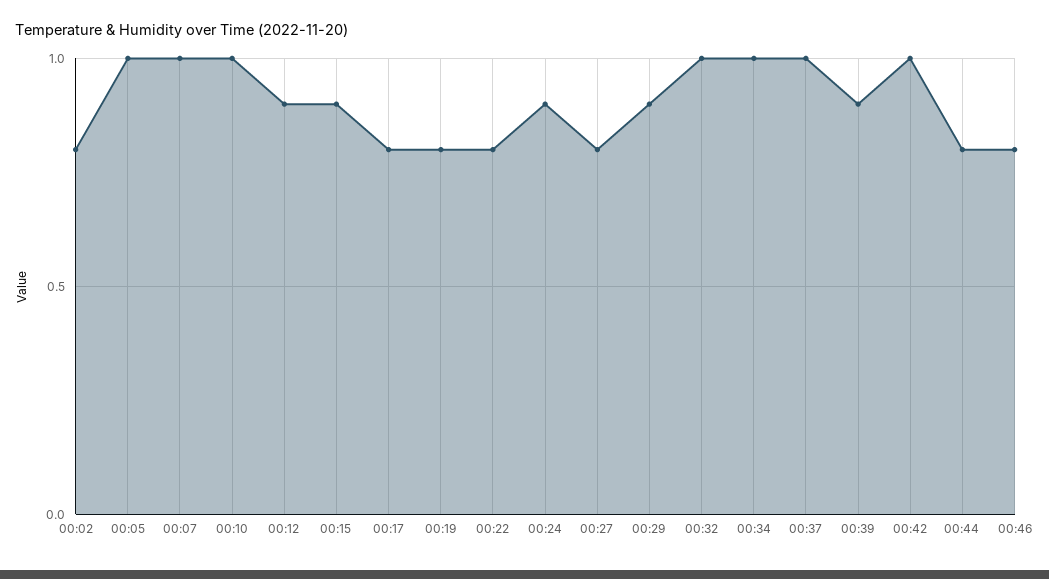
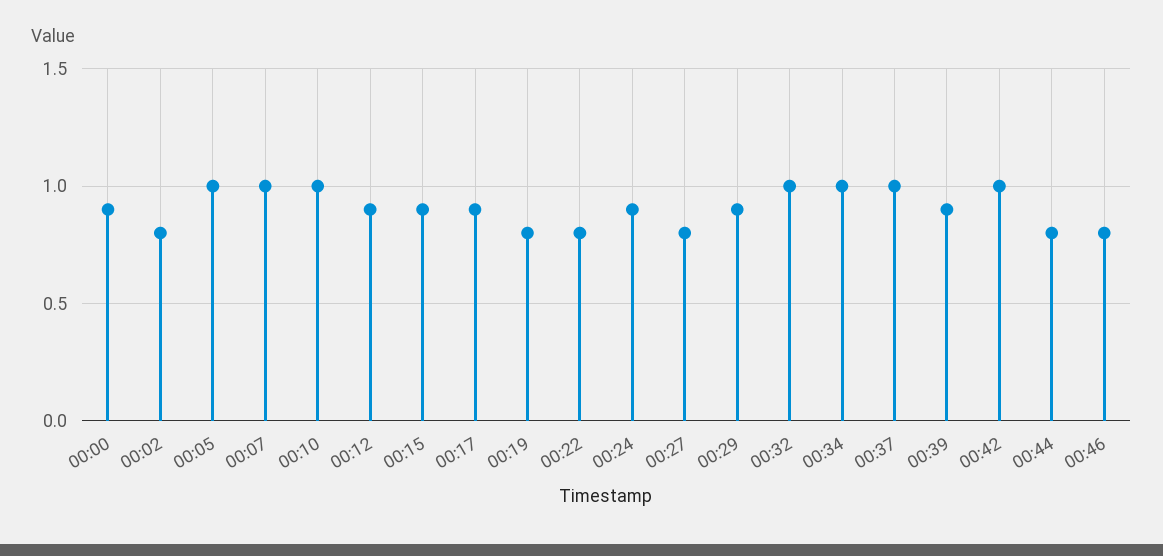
  {
    "00:02": 0.8,
    "00:05": 1,
    "00:07": 1,
    "00:10": 1,
    "00:12": 0.9,
    "00:15": 0.9,
-   "00:17": 0.8,
+   "00:17": 0.9,
    "00:19": 0.8,
    "00:22": 0.8,
    "00:24": 0.9,
    "00:27": 0.8,
    "00:29": 0.9,
    "00:32": 1,
    "00:34": 1,
    "00:37": 1,
    "00:39": 0.9,
    "00:42": 1,
    "00:44": 0.8,
-   "00:46": 0.8
+   "00:46": 0.8,
+   "00:00": 0.9
  }

